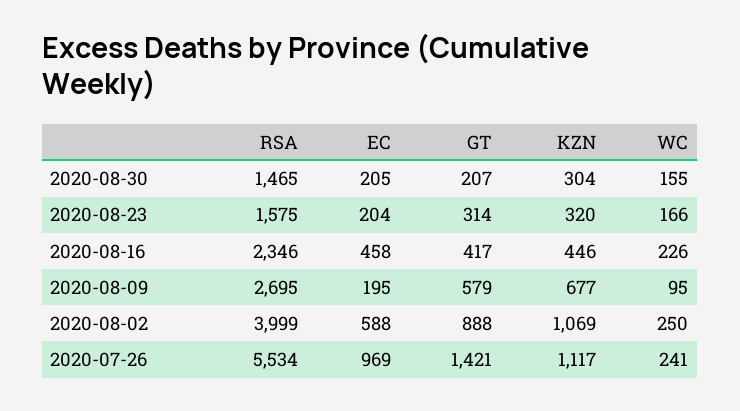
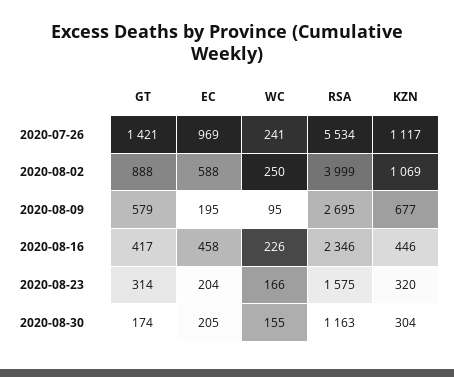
  {
    "RSA": {
-     "2020-08-30": 1465,
+     "2020-08-30": 1163,
      "2020-08-23": 1575,
      "2020-08-16": 2346,
      "2020-08-09": 2695,
      "2020-08-02": 3999,
      "2020-07-26": 5534
    },
    "EC": {
      "2020-08-30": 205,
      "2020-08-23": 204,
      "2020-08-16": 458,
      "2020-08-09": 195,
      "2020-08-02": 588,
      "2020-07-26": 969
    },
    "GT": {
-     "2020-08-30": 207,
+     "2020-08-30": 174,
      "2020-08-23": 314,
      "2020-08-16": 417,
      "2020-08-09": 579,
      "2020-08-02": 888,
      "2020-07-26": 1421
    },
    "KZN": {
      "2020-08-30": 304,
      "2020-08-23": 320,
      "2020-08-16": 446,
      "2020-08-09": 677,
      "2020-08-02": 1069,
      "2020-07-26": 1117
    },
    "WC": {
      "2020-08-30": 155,
      "2020-08-23": 166,
      "2020-08-16": 226,
      "2020-08-09": 95,
      "2020-08-02": 250,
      "2020-07-26": 241
    }
  }

